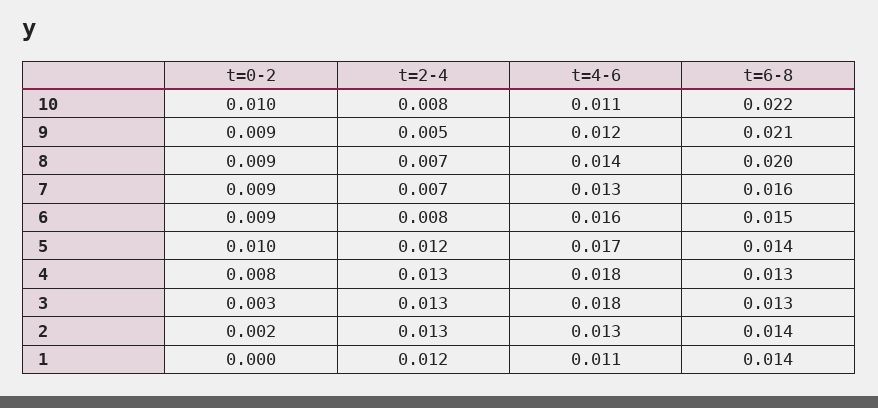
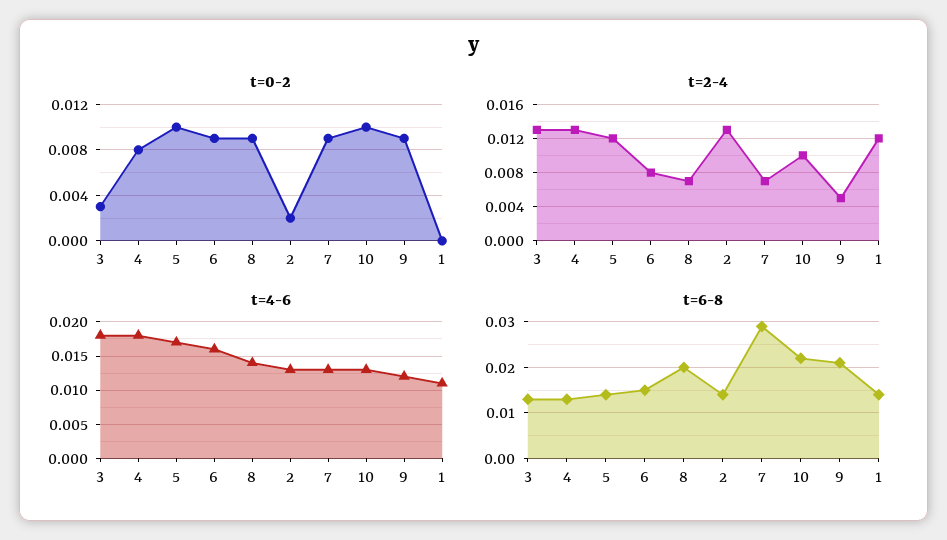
  {
    "t=0-2": {
      "10": 0.01,
      "9": 0.009,
      "8": 0.009,
      "7": 0.009,
      "6": 0.009,
      "5": 0.01,
      "4": 0.008,
      "3": 0.003,
      "2": 0.002,
      "1": 0
    },
    "t=2-4": {
-     "10": 0.008,
+     "10": 0.01,
      "9": 0.005,
      "8": 0.007,
      "7": 0.007,
      "6": 0.008,
      "5": 0.012,
      "4": 0.013,
      "3": 0.013,
      "2": 0.013,
      "1": 0.012
    },
    "t=4-6": {
-     "10": 0.011,
+     "10": 0.013,
      "9": 0.012,
      "8": 0.014,
      "7": 0.013,
      "6": 0.016,
      "5": 0.017,
      "4": 0.018,
      "3": 0.018,
      "2": 0.013,
      "1": 0.011
    },
    "t=6-8": {
      "10": 0.022,
      "9": 0.021,
      "8": 0.02,
-     "7": 0.016,
+     "7": 0.03,
      "6": 0.015,
      "5": 0.014,
      "4": 0.013,
      "3": 0.013,
      "2": 0.014,
      "1": 0.014
    }
  }

